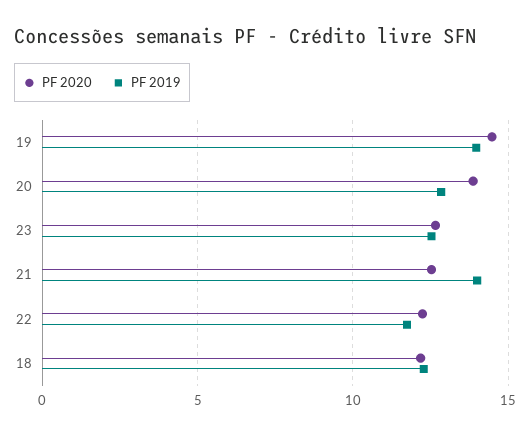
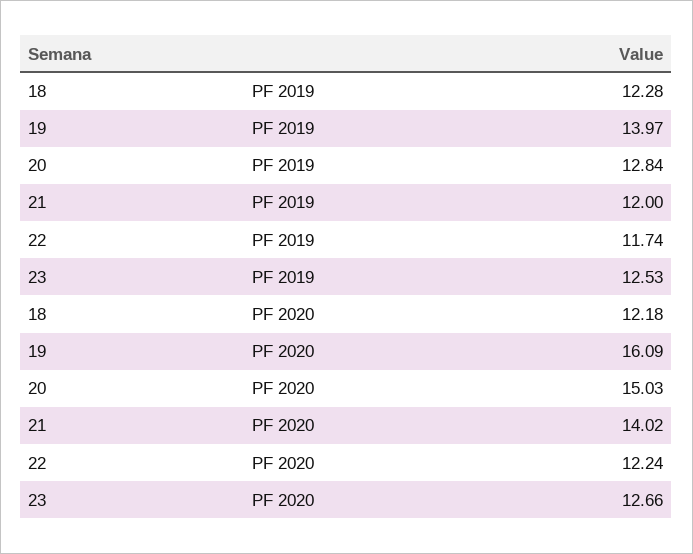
  {
    "PF 2020": {
-     "19": 14.5,
+     "19": 16.09,
-     "20": 14,
+     "20": 15.03,
      "23": 12.66,
-     "21": 12.5,
+     "21": 14.02,
      "22": 12.24,
      "18": 12.18
    },
    "PF 2019": {
      "19": 13.97,
      "20": 12.84,
      "23": 12.53,
-     "21": 14,
+     "21": 12,
      "22": 11.74,
      "18": 12.28
    }
  }

